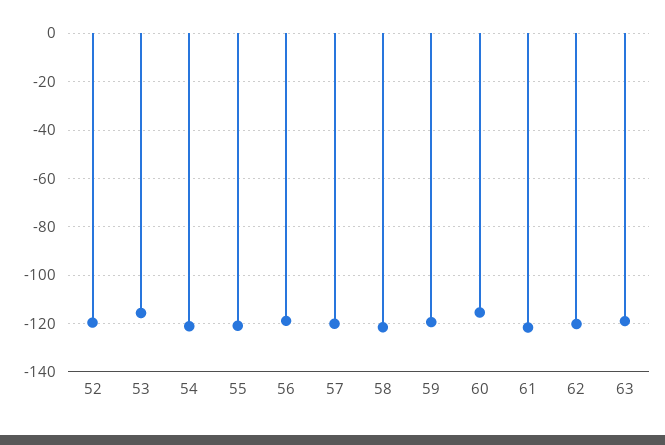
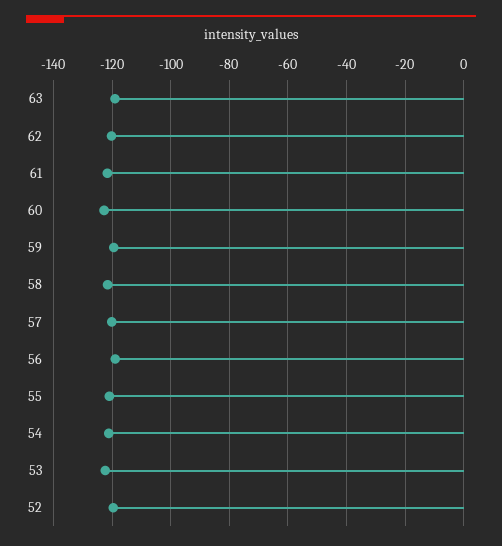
  {
    "52": -120,
-   "53": -115,
+   "53": -122.5,
    "54": -120,
    "55": -120,
    "56": -120,
    "57": -120,
    "58": -122.5,
    "59": -120,
-   "60": -115,
+   "60": -122.5,
    "61": -122.5,
    "62": -120,
    "63": -120
  }

